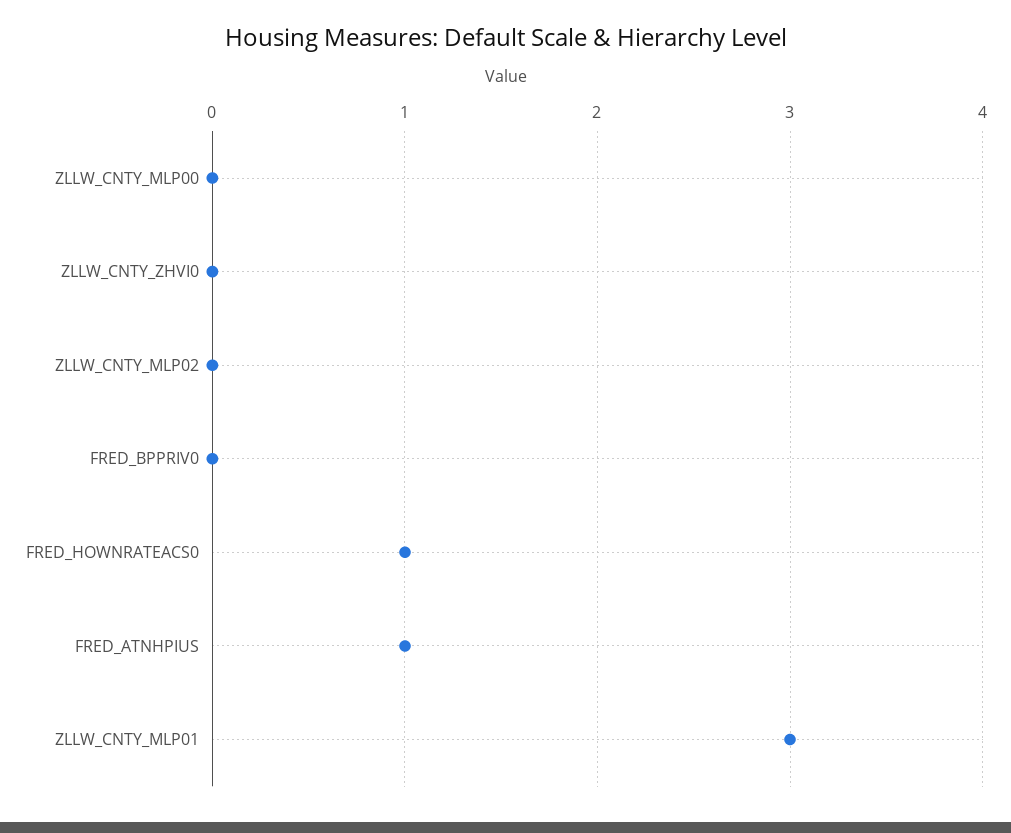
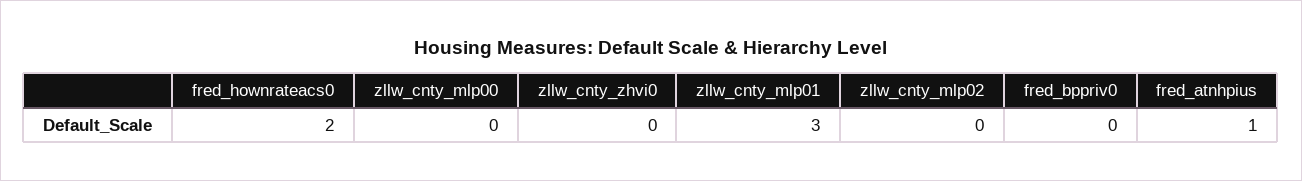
  {
    "ZLLW_CNTY_MLP00": 0,
    "ZLLW_CNTY_ZHVI0": 0,
    "ZLLW_CNTY_MLP02": 0,
    "FRED_BPPRIV0": 0,
-   "FRED_HOWNRATEACS0": 1,
+   "FRED_HOWNRATEACS0": 2,
    "FRED_ATNHPIUS": 1,
    "ZLLW_CNTY_MLP01": 3
  }

